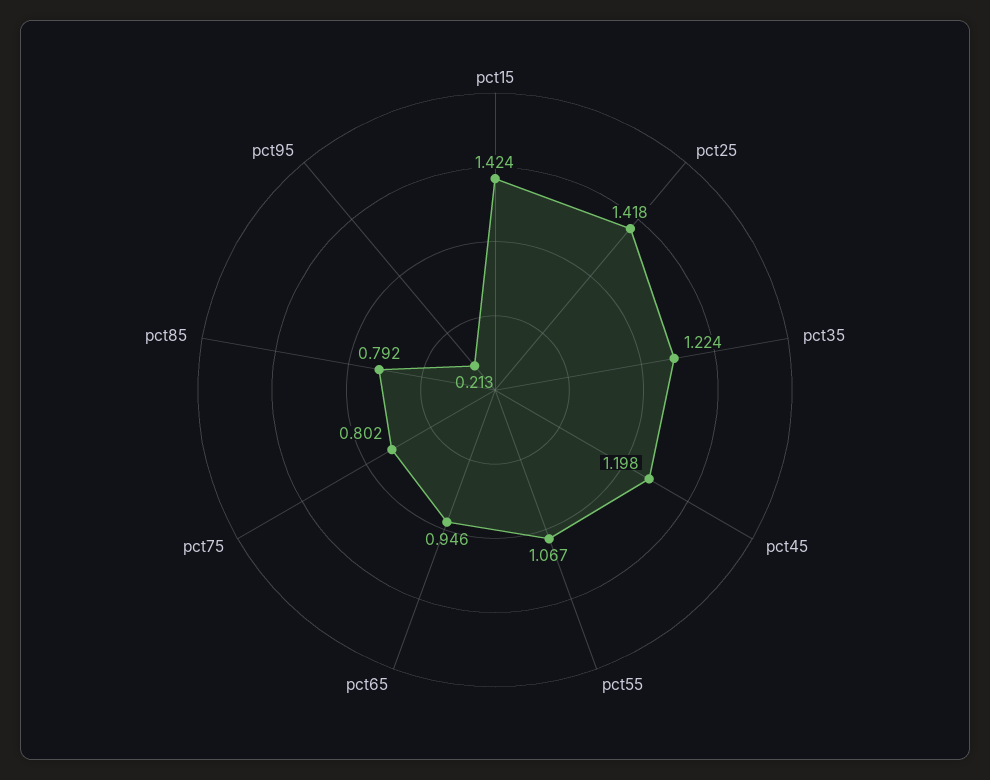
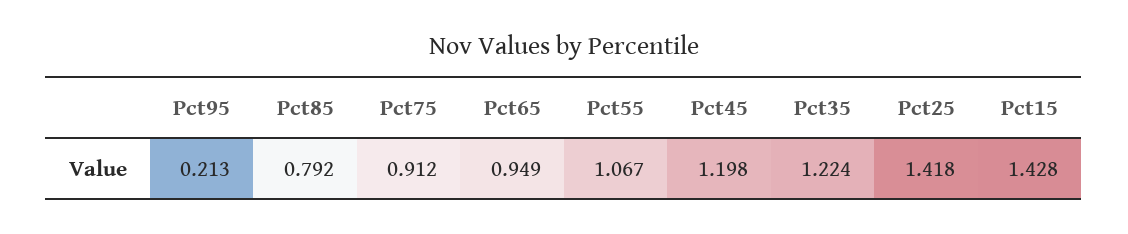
  {
-   "pct15": 1.424,
+   "pct15": 1.428,
    "pct25": 1.418,
    "pct35": 1.224,
    "pct45": 1.198,
    "pct55": 1.067,
-   "pct65": 0.946,
+   "pct65": 0.949,
-   "pct75": 0.802,
+   "pct75": 0.912,
    "pct85": 0.792,
    "pct95": 0.213
  }

